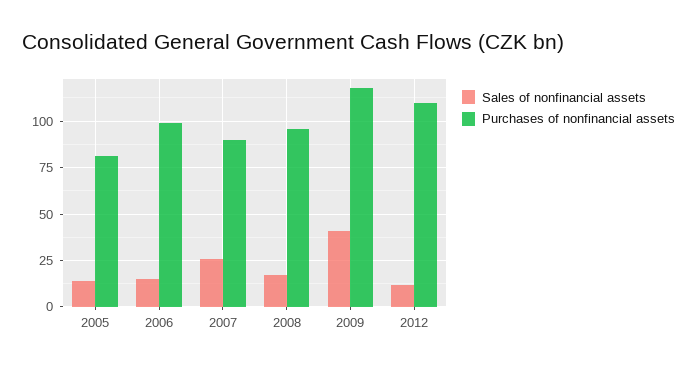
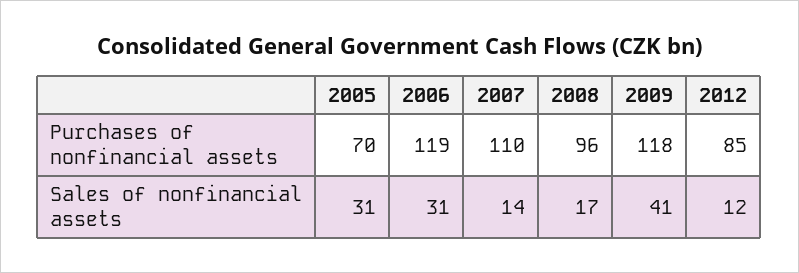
  {
    "Sales of nonfinancial assets": {
-     "2005": 15,
+     "2005": 31,
-     "2006": 15,
+     "2006": 31,
-     "2007": 25,
+     "2007": 14,
      "2008": 17,
      "2009": 41,
      "2012": 12
    },
    "Purchases of nonfinancial assets": {
-     "2005": 80,
+     "2005": 70,
-     "2006": 100,
+     "2006": 119,
-     "2007": 90,
+     "2007": 110,
      "2008": 96,
      "2009": 118,
-     "2012": 110
+     "2012": 85
    }
  }

